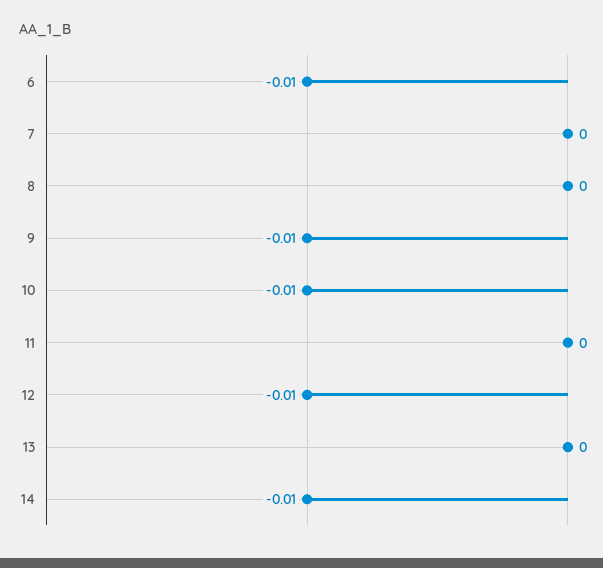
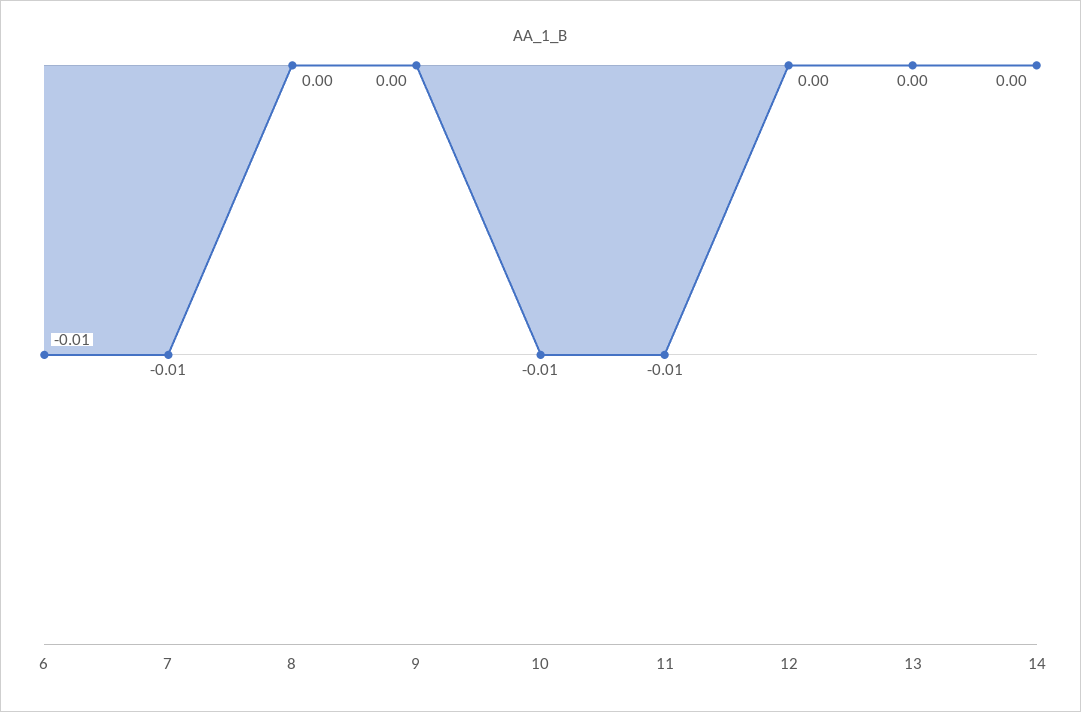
  {
    "6": -0.01,
-   "7": 0,
+   "7": -0.01,
    "8": 0,
-   "9": -0.01,
+   "9": 0,
    "10": -0.01,
-   "11": 0,
+   "11": -0.01,
-   "12": -0.01,
+   "12": 0,
    "13": 0,
-   "14": -0.01
+   "14": 0
  }

